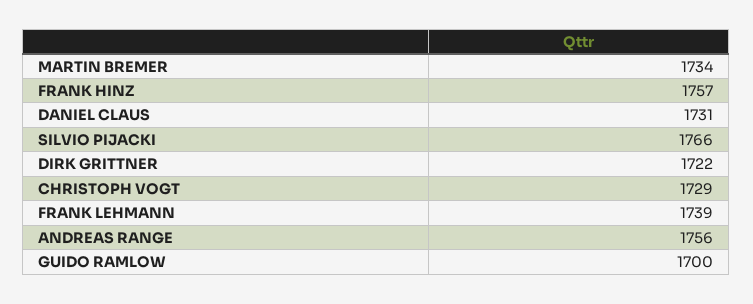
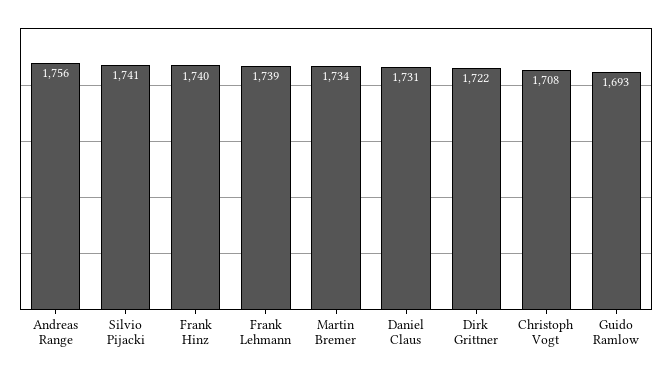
  {
    "MARTIN BREMER": 1734,
-   "FRANK HINZ": 1757,
+   "FRANK HINZ": 1740,
    "DANIEL CLAUS": 1731,
-   "SILVIO PIJACKI": 1766,
+   "SILVIO PIJACKI": 1741,
    "DIRK GRITTNER": 1722,
-   "CHRISTOPH VOGT": 1729,
+   "CHRISTOPH VOGT": 1708,
    "FRANK LEHMANN": 1739,
    "ANDREAS RANGE": 1756,
-   "GUIDO RAMLOW": 1700
+   "GUIDO RAMLOW": 1693
  }

